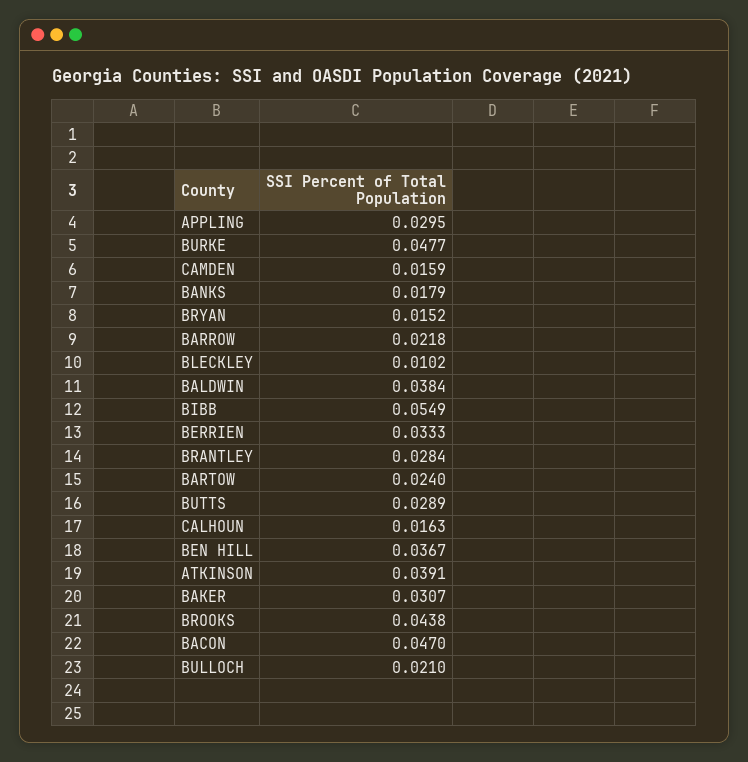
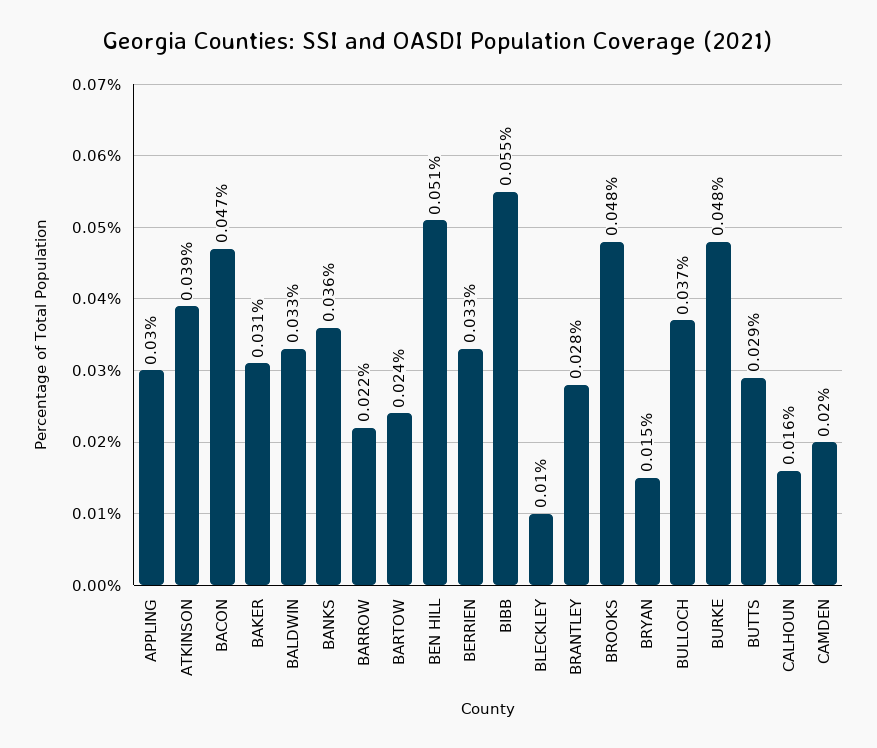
  {
    "APPLING": 0.0295,
    "BURKE": 0.0477,
-   "CAMDEN": 0.0159,
+   "CAMDEN": 0.02,
-   "BANKS": 0.0179,
+   "BANKS": 0.036,
    "BRYAN": 0.0152,
    "BARROW": 0.0218,
    "BLECKLEY": 0.0102,
-   "BALDWIN": 0.0384,
+   "BALDWIN": 0.033,
    "BIBB": 0.0549,
    "BERRIEN": 0.0333,
    "BRANTLEY": 0.0284,
    "BARTOW": 0.024,
    "BUTTS": 0.0289,
    "CALHOUN": 0.0163,
-   "BEN HILL": 0.0367,
+   "BEN HILL": 0.051,
    "ATKINSON": 0.0391,
    "BAKER": 0.0307,
-   "BROOKS": 0.0438,
+   "BROOKS": 0.048,
    "BACON": 0.047,
-   "BULLOCH": 0.021
+   "BULLOCH": 0.037
  }

